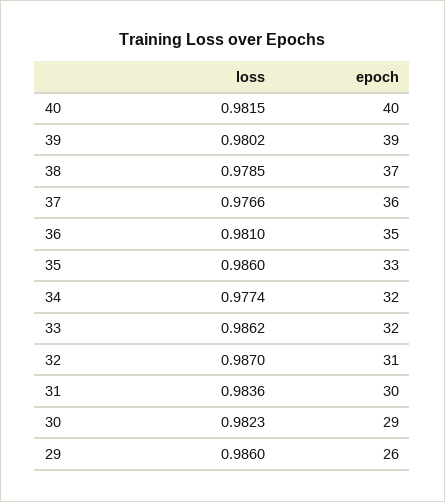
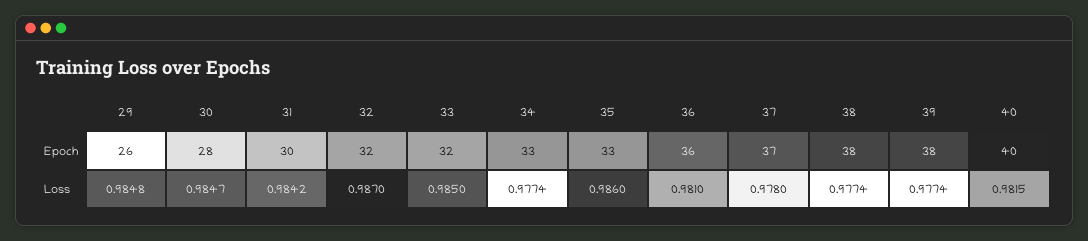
  {
    "loss": {
      "40": 0.9815,
-     "39": 0.9802,
+     "39": 0.9774,
-     "38": 0.9785,
+     "38": 0.9774,
-     "37": 0.9766,
+     "37": 0.978,
      "36": 0.981,
      "35": 0.986,
      "34": 0.9774,
-     "33": 0.9862,
+     "33": 0.985,
      "32": 0.987,
-     "31": 0.9836,
+     "31": 0.9842,
-     "30": 0.9823,
+     "30": 0.9847,
-     "29": 0.986
+     "29": 0.9848
    },
    "epoch": {
      "40": 40,
-     "39": 39,
+     "39": 38,
-     "38": 37,
+     "38": 38,
-     "37": 36,
+     "37": 37,
-     "36": 35,
+     "36": 36,
      "35": 33,
-     "34": 32,
+     "34": 33,
      "33": 32,
-     "32": 31,
+     "32": 32,
      "31": 30,
-     "30": 29,
+     "30": 28,
      "29": 26
    }
  }

